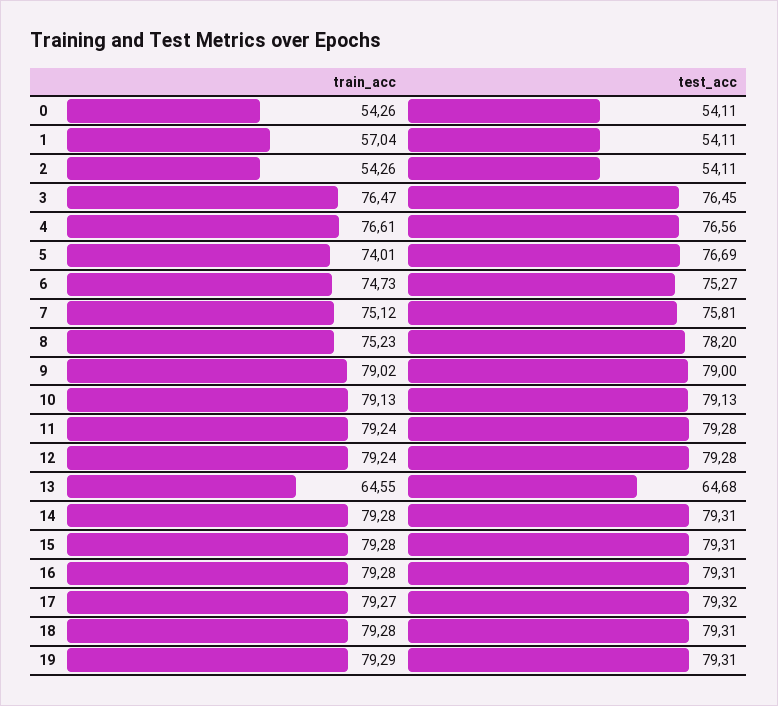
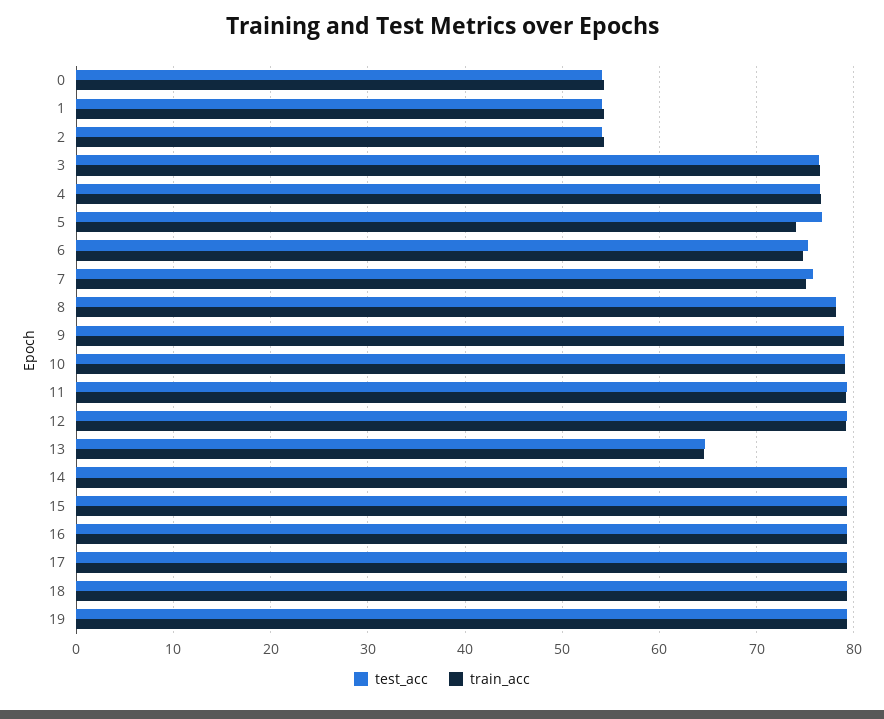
  {
    "train_acc": {
      "0": 54.26,
-     "1": 57.04,
+     "1": 54,
      "2": 54.26,
      "3": 76.47,
      "4": 76.61,
      "5": 74.01,
      "6": 74.73,
      "7": 75.12,
-     "8": 75.23,
+     "8": 78,
      "9": 79.02,
      "10": 79.13,
      "11": 79.24,
      "12": 79.24,
      "13": 64.55,
      "14": 79.28,
      "15": 79.28,
      "16": 79.28,
      "17": 79.27,
      "18": 79.28,
      "19": 79.29
    },
    "test_acc": {
      "0": 54.11,
      "1": 54.11,
      "2": 54.11,
      "3": 76.45,
      "4": 76.56,
      "5": 76.69,
      "6": 75.27,
      "7": 75.81,
      "8": 78.2,
      "9": 79,
      "10": 79.13,
      "11": 79.28,
      "12": 79.28,
      "13": 64.68,
      "14": 79.31,
      "15": 79.31,
      "16": 79.31,
      "17": 79.32,
      "18": 79.31,
      "19": 79.31
    }
  }

